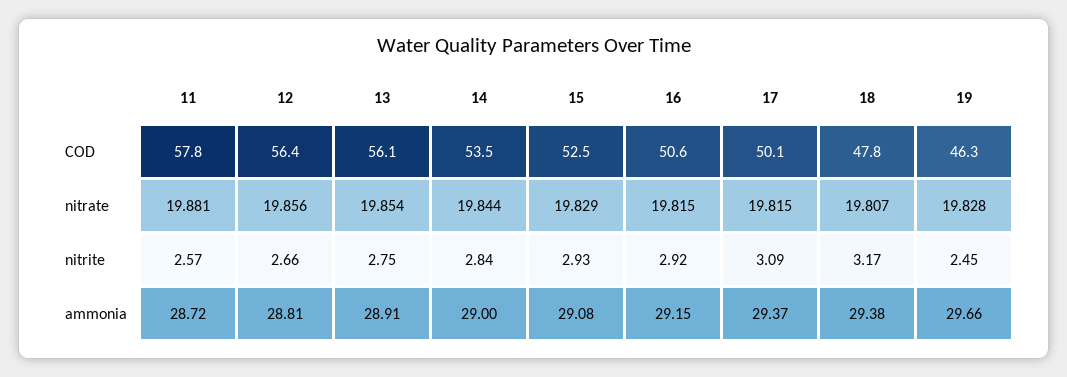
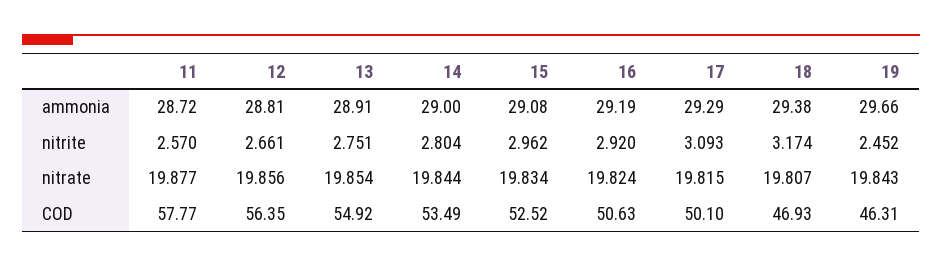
  {
    "11": {
      "COD": 57.77,
-     "nitrate": 19.881,
+     "nitrate": 19.877,
      "nitrite": 2.57,
      "ammonia": 28.72
    },
    "12": {
      "COD": 56.35,
      "nitrate": 19.856,
      "nitrite": 2.661,
      "ammonia": 28.81
    },
    "13": {
-     "COD": 56.1,
+     "COD": 54.92,
      "nitrate": 19.854,
      "nitrite": 2.751,
      "ammonia": 28.91
    },
    "14": {
      "COD": 53.49,
      "nitrate": 19.844,
-     "nitrite": 2.84,
+     "nitrite": 2.804,
      "ammonia": 29
    },
    "15": {
      "COD": 52.52,
-     "nitrate": 19.829,
+     "nitrate": 19.834,
-     "nitrite": 2.93,
+     "nitrite": 2.962,
      "ammonia": 29.08
    },
    "16": {
      "COD": 50.63,
-     "nitrate": 19.815,
+     "nitrate": 19.824,
      "nitrite": 2.92,
-     "ammonia": 29.15
+     "ammonia": 29.19
    },
    "17": {
      "COD": 50.1,
      "nitrate": 19.815,
      "nitrite": 3.093,
-     "ammonia": 29.37
+     "ammonia": 29.29
    },
    "18": {
-     "COD": 47.8,
+     "COD": 46.93,
      "nitrate": 19.807,
      "nitrite": 3.174,
      "ammonia": 29.38
    },
    "19": {
      "COD": 46.31,
-     "nitrate": 19.828,
+     "nitrate": 19.843,
      "nitrite": 2.452,
      "ammonia": 29.66
    }
  }

